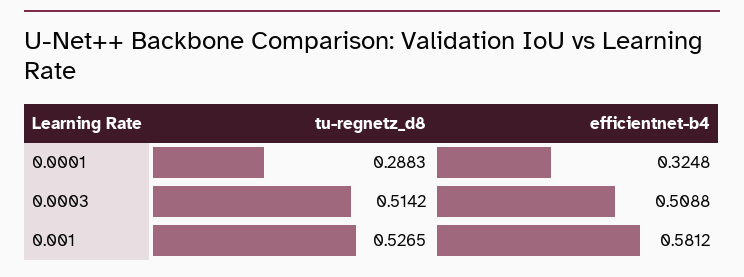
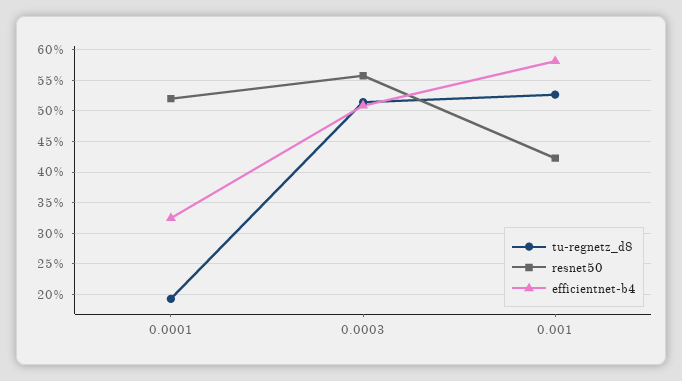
  {
    "tu-regnetz_d8": {
-     "0.0001": 0.2883,
+     "0.0001": 0.19,
      "0.0003": 0.5142,
      "0.001": 0.5265
    },
    "efficientnet-b4": {
      "0.0001": 0.3248,
      "0.0003": 0.5088,
      "0.001": 0.5812
-   }
+   },
+   "resnet50": {
+     "0.0001": 0.52,
+     "0.0003": 0.56,
+     "0.001": 0.42
+   }
  }

